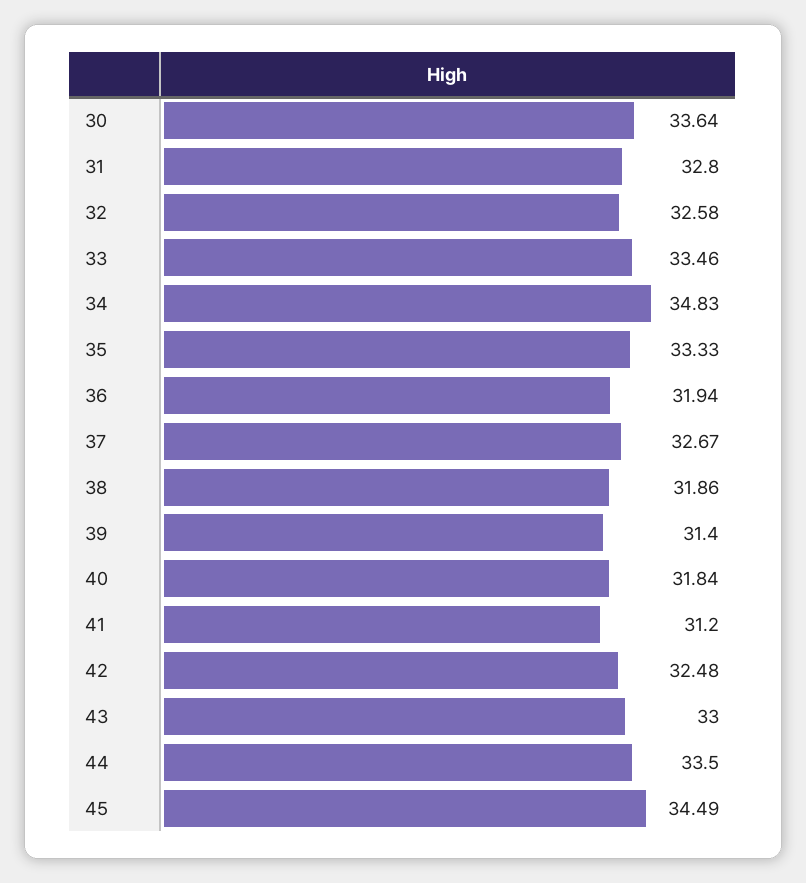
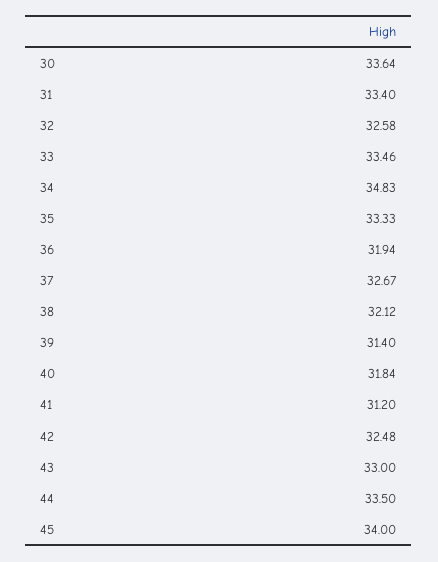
  {
    "30": 33.64,
-   "31": 32.8,
+   "31": 33.4,
    "32": 32.58,
    "33": 33.46,
    "34": 34.83,
    "35": 33.33,
    "36": 31.94,
    "37": 32.67,
-   "38": 31.86,
+   "38": 32.12,
    "39": 31.4,
    "40": 31.84,
    "41": 31.2,
    "42": 32.48,
    "43": 33,
    "44": 33.5,
-   "45": 34.49
+   "45": 34
  }

